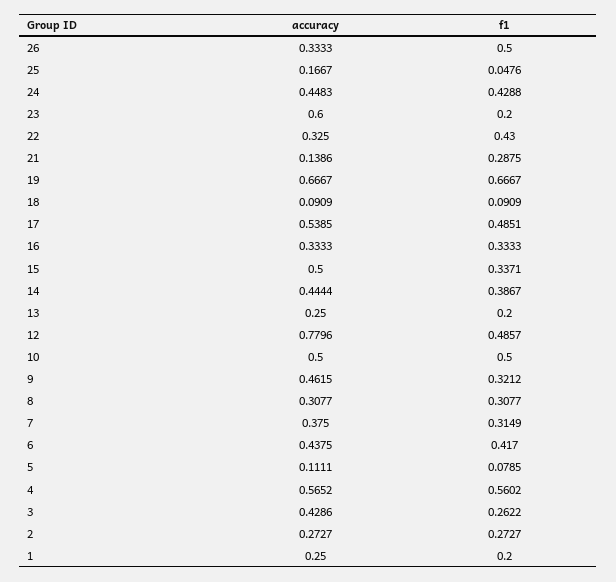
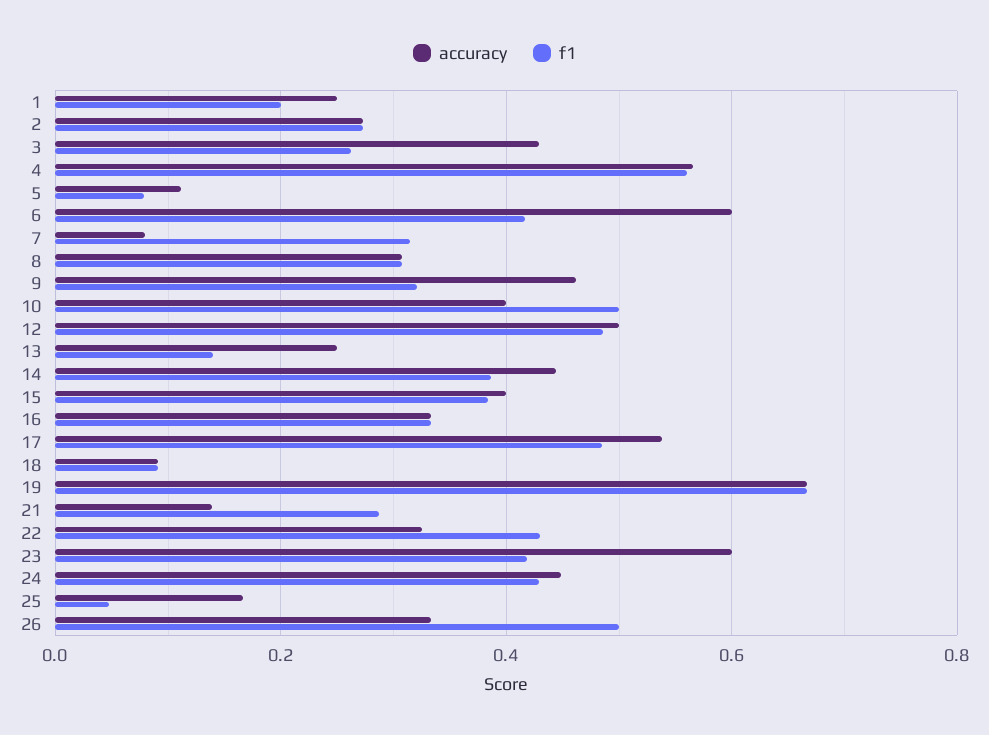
  {
    "accuracy": {
      "26": 0.3333,
      "25": 0.1667,
      "24": 0.4483,
      "23": 0.6,
      "22": 0.325,
      "21": 0.1386,
      "19": 0.6667,
      "18": 0.0909,
      "17": 0.5385,
      "16": 0.3333,
-     "15": 0.5,
+     "15": 0.4,
      "14": 0.4444,
      "13": 0.25,
-     "12": 0.7796,
+     "12": 0.5,
-     "10": 0.5,
+     "10": 0.4,
      "9": 0.4615,
      "8": 0.3077,
-     "7": 0.375,
+     "7": 0.08,
-     "6": 0.4375,
+     "6": 0.6,
      "5": 0.1111,
      "4": 0.5652,
      "3": 0.4286,
      "2": 0.2727,
      "1": 0.25
    },
    "f1": {
      "26": 0.5,
      "25": 0.0476,
      "24": 0.4288,
-     "23": 0.2,
+     "23": 0.42,
      "22": 0.43,
      "21": 0.2875,
      "19": 0.6667,
      "18": 0.0909,
      "17": 0.4851,
      "16": 0.3333,
-     "15": 0.3371,
+     "15": 0.38,
      "14": 0.3867,
-     "13": 0.2,
+     "13": 0.14,
      "12": 0.4857,
      "10": 0.5,
      "9": 0.3212,
      "8": 0.3077,
      "7": 0.3149,
      "6": 0.417,
      "5": 0.0785,
      "4": 0.5602,
      "3": 0.2622,
      "2": 0.2727,
      "1": 0.2
    }
  }

